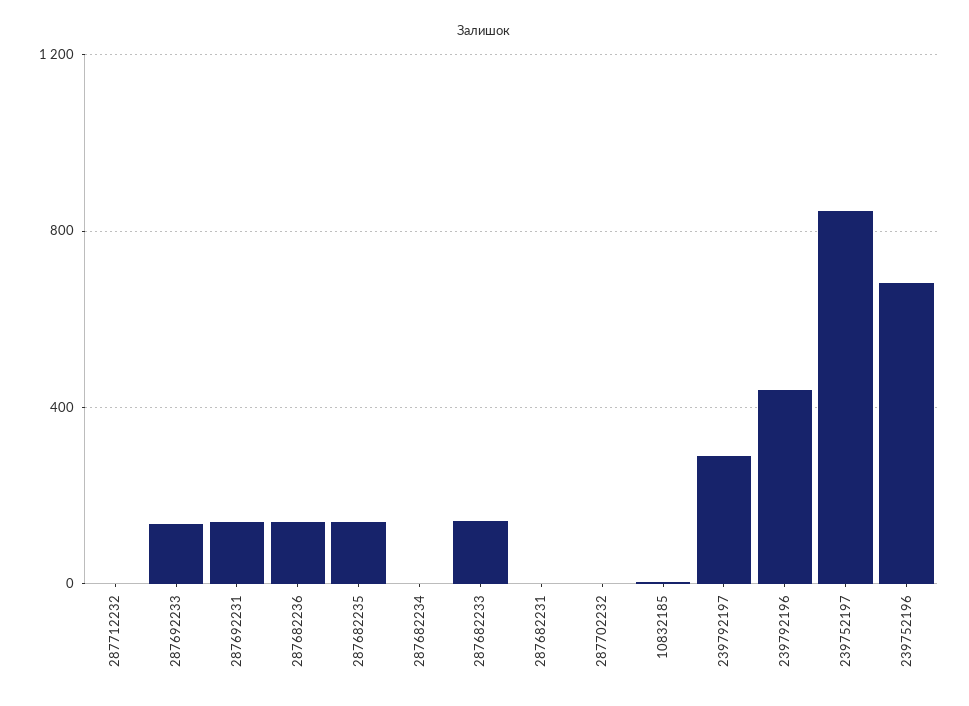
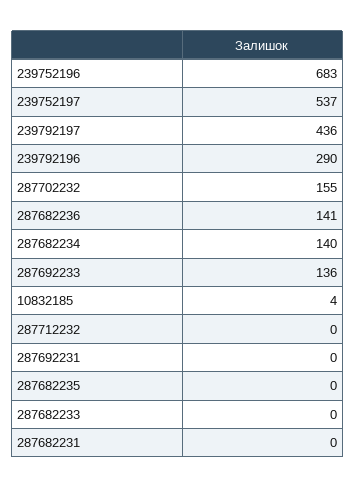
  {
    "287712232": 0,
    "287692233": 136,
-   "287692231": 150,
+   "287692231": 0,
    "287682236": 141,
-   "287682235": 150,
+   "287682235": 0,
-   "287682234": 0,
+   "287682234": 140,
-   "287682233": 150,
+   "287682233": 0,
    "287682231": 0,
-   "287702232": 0,
+   "287702232": 155,
    "10832185": 4,
-   "239792197": 300,
+   "239792197": 436,
-   "239792196": 450,
+   "239792196": 290,
-   "239752197": 850,
+   "239752197": 537,
    "239752196": 683
  }

